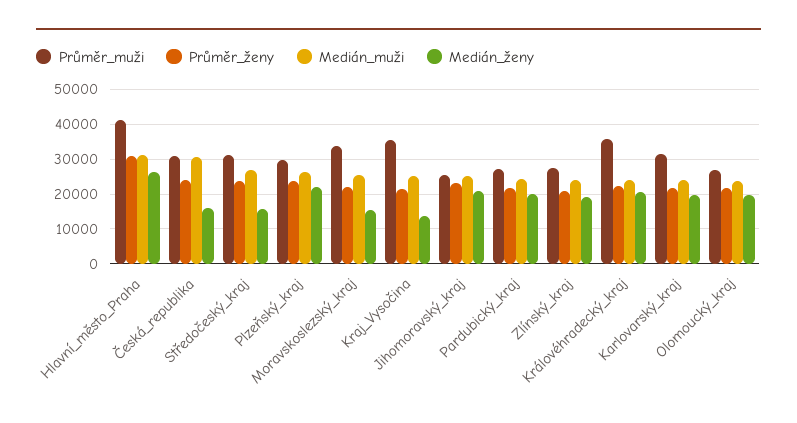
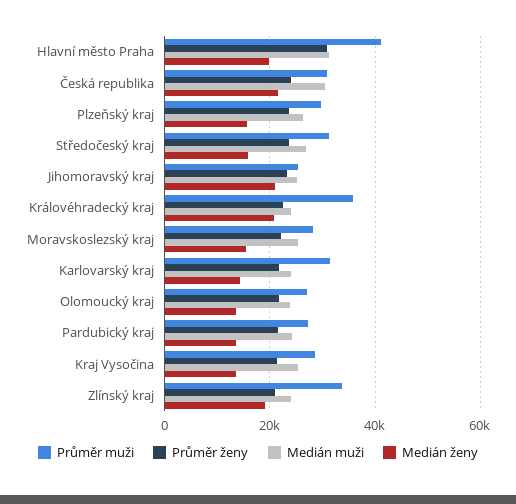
  {
    "Průměr_muži": {
      "Hlavní_město_Praha": 42000,
      "Česká_republika": 30000,
      "Středočeský_kraj": 32000,
      "Plzeňský_kraj": 30000,
-     "Moravskoslezský_kraj": 34000,
+     "Moravskoslezský_kraj": 28000,
-     "Kraj_Vysočina": 36000,
+     "Kraj_Vysočina": 28000,
      "Jihomoravský_kraj": 26000,
      "Pardubický_kraj": 28000,
-     "Zlínský_kraj": 28000,
+     "Zlínský_kraj": 34000,
      "Královéhradecký_kraj": 36000,
      "Karlovarský_kraj": 32000,
      "Olomoucký_kraj": 26000
    },
    "Průměr_ženy": {
      "Hlavní_město_Praha": 30000,
      "Česká_republika": 24000,
      "Středočeský_kraj": 24000,
      "Plzeňský_kraj": 24000,
      "Moravskoslezský_kraj": 22000,
      "Kraj_Vysočina": 22000,
      "Jihomoravský_kraj": 24000,
      "Pardubický_kraj": 22000,
      "Zlínský_kraj": 20000,
      "Královéhradecký_kraj": 22000,
      "Karlovarský_kraj": 22000,
      "Olomoucký_kraj": 22000
    },
    "Medián_muži": {
      "Hlavní_město_Praha": 32000,
      "Česká_republika": 30000,
      "Středočeský_kraj": 26000,
      "Plzeňský_kraj": 26000,
      "Moravskoslezský_kraj": 26000,
      "Kraj_Vysočina": 26000,
      "Jihomoravský_kraj": 26000,
      "Pardubický_kraj": 24000,
      "Zlínský_kraj": 24000,
      "Královéhradecký_kraj": 24000,
      "Karlovarský_kraj": 24000,
      "Olomoucký_kraj": 24000
    },
    "Medián_ženy": {
-     "Hlavní_město_Praha": 26000,
+     "Hlavní_město_Praha": 20000,
-     "Česká_republika": 16000,
+     "Česká_republika": 22000,
      "Středočeský_kraj": 16000,
-     "Plzeňský_kraj": 22000,
+     "Plzeňský_kraj": 16000,
      "Moravskoslezský_kraj": 16000,
      "Kraj_Vysočina": 14000,
      "Jihomoravský_kraj": 22000,
-     "Pardubický_kraj": 20000,
+     "Pardubický_kraj": 14000,
      "Zlínský_kraj": 20000,
      "Královéhradecký_kraj": 20000,
-     "Karlovarský_kraj": 20000,
+     "Karlovarský_kraj": 14000,
-     "Olomoucký_kraj": 20000
+     "Olomoucký_kraj": 14000
    }
  }

